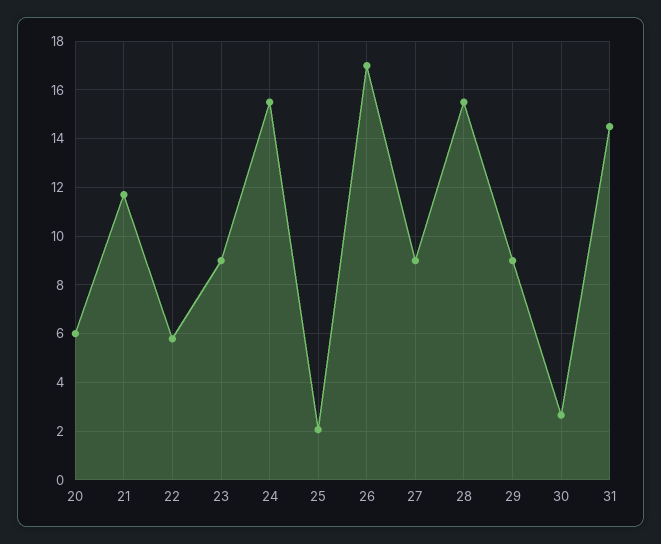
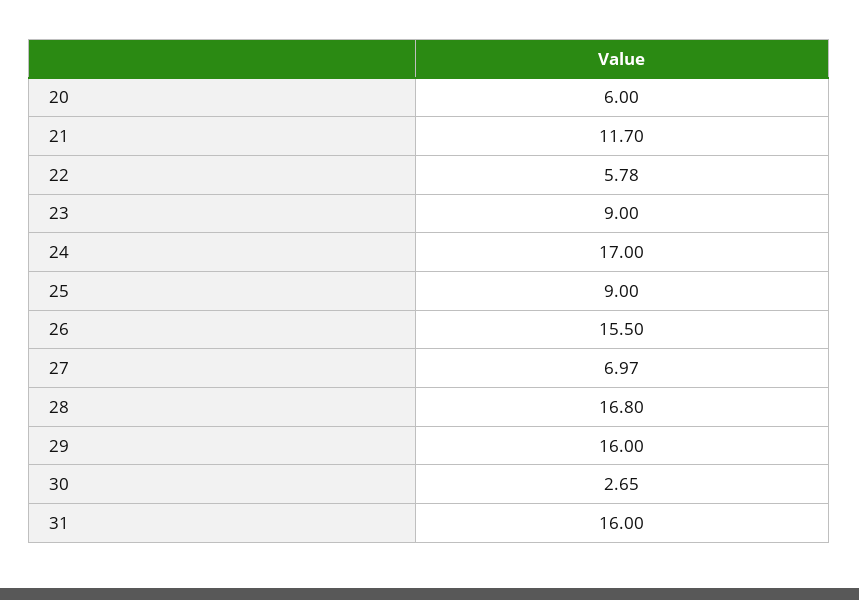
  {
    "20": 6,
    "21": 11.7,
    "22": 5.78,
    "23": 9,
-   "24": 15.5,
+   "24": 17,
-   "25": 2,
+   "25": 9,
-   "26": 17,
+   "26": 15.5,
-   "27": 9,
+   "27": 6.97,
-   "28": 15.5,
+   "28": 16.8,
-   "29": 9,
+   "29": 16,
    "30": 2.65,
-   "31": 14.5
+   "31": 16
  }

